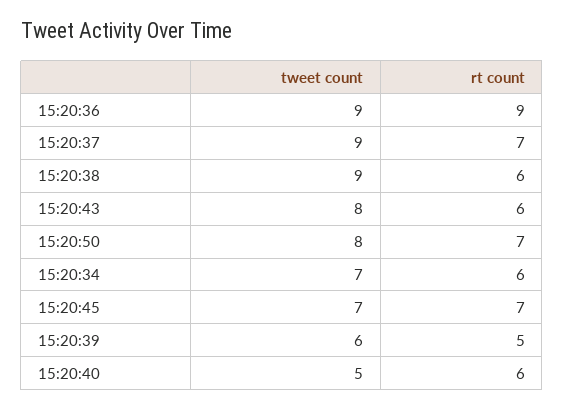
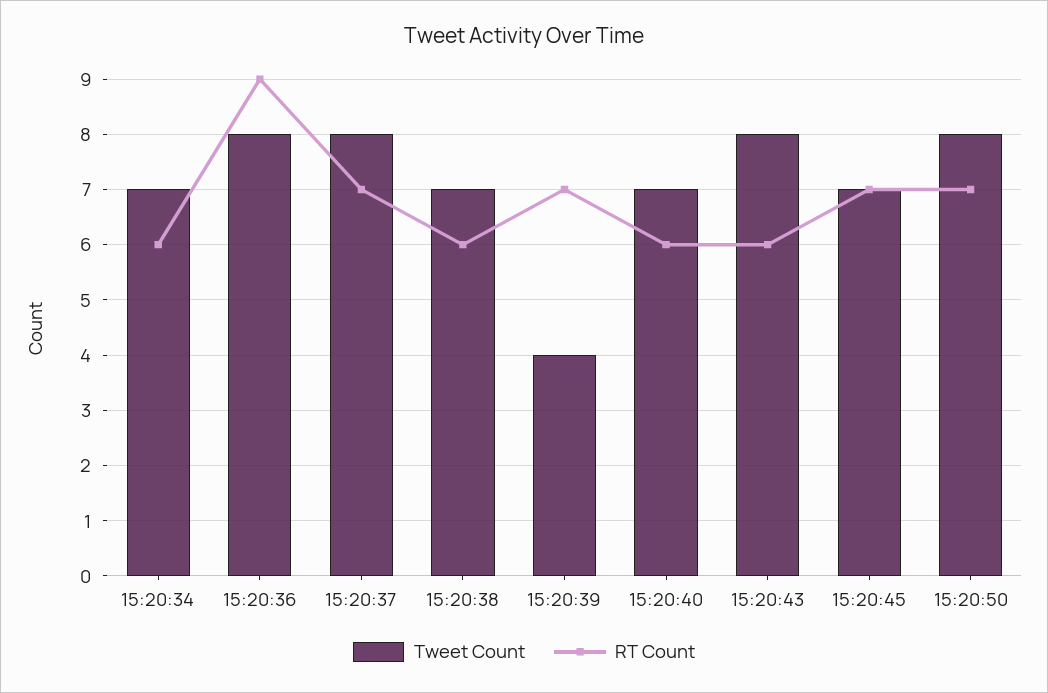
  {
    "tweet count": {
-     "15:20:36": 9,
+     "15:20:36": 8,
-     "15:20:37": 9,
+     "15:20:37": 8,
-     "15:20:38": 9,
+     "15:20:38": 7,
      "15:20:43": 8,
      "15:20:50": 8,
      "15:20:34": 7,
      "15:20:45": 7,
-     "15:20:39": 6,
+     "15:20:39": 4,
-     "15:20:40": 5
+     "15:20:40": 7
    },
    "rt count": {
      "15:20:36": 9,
      "15:20:37": 7,
      "15:20:38": 6,
      "15:20:43": 6,
      "15:20:50": 7,
      "15:20:34": 6,
      "15:20:45": 7,
-     "15:20:39": 5,
+     "15:20:39": 7,
      "15:20:40": 6
    }
  }

